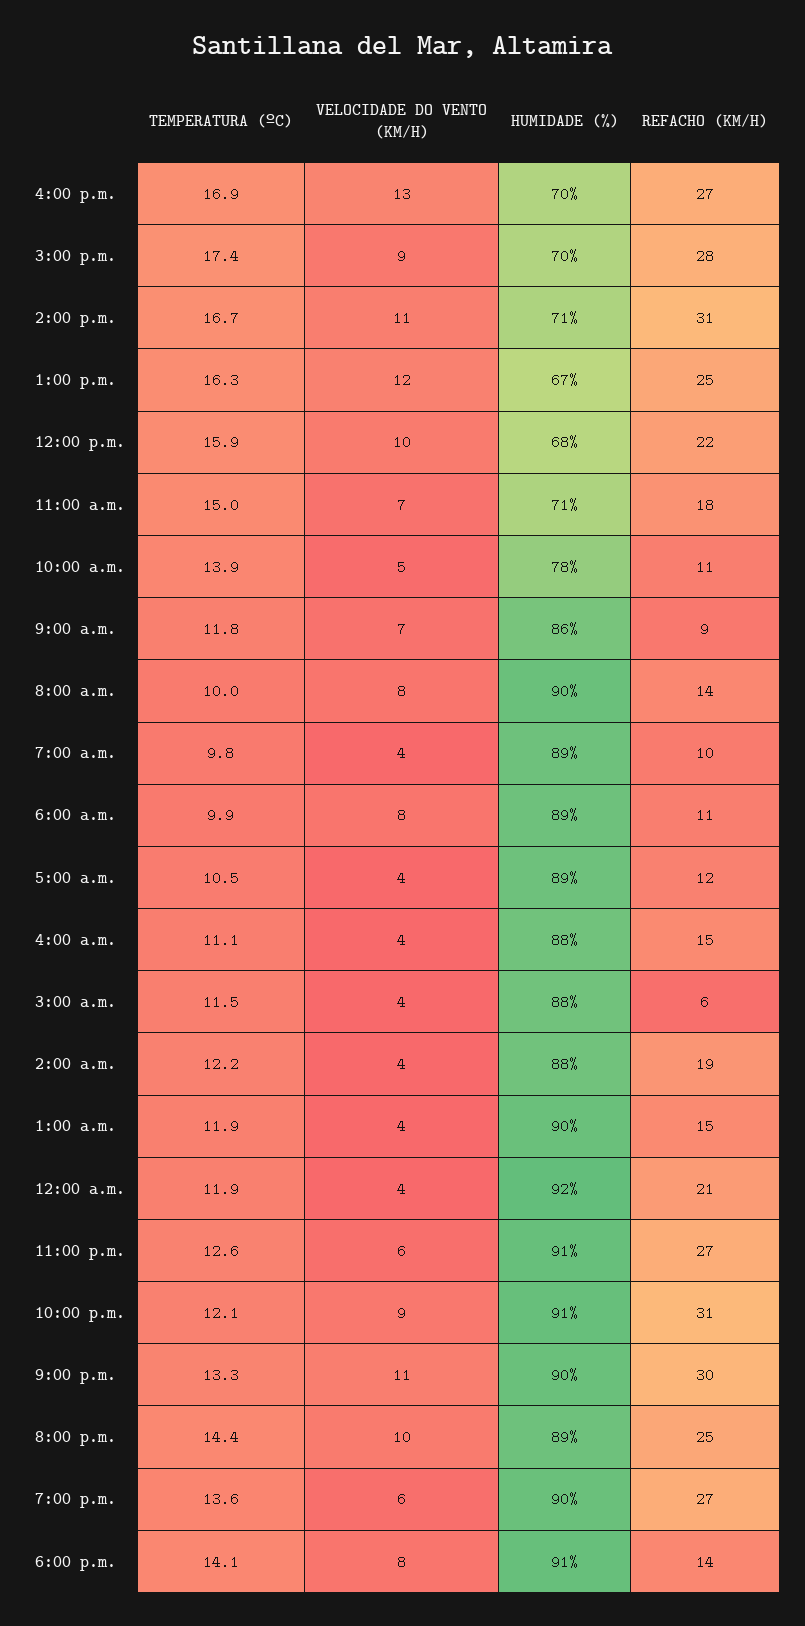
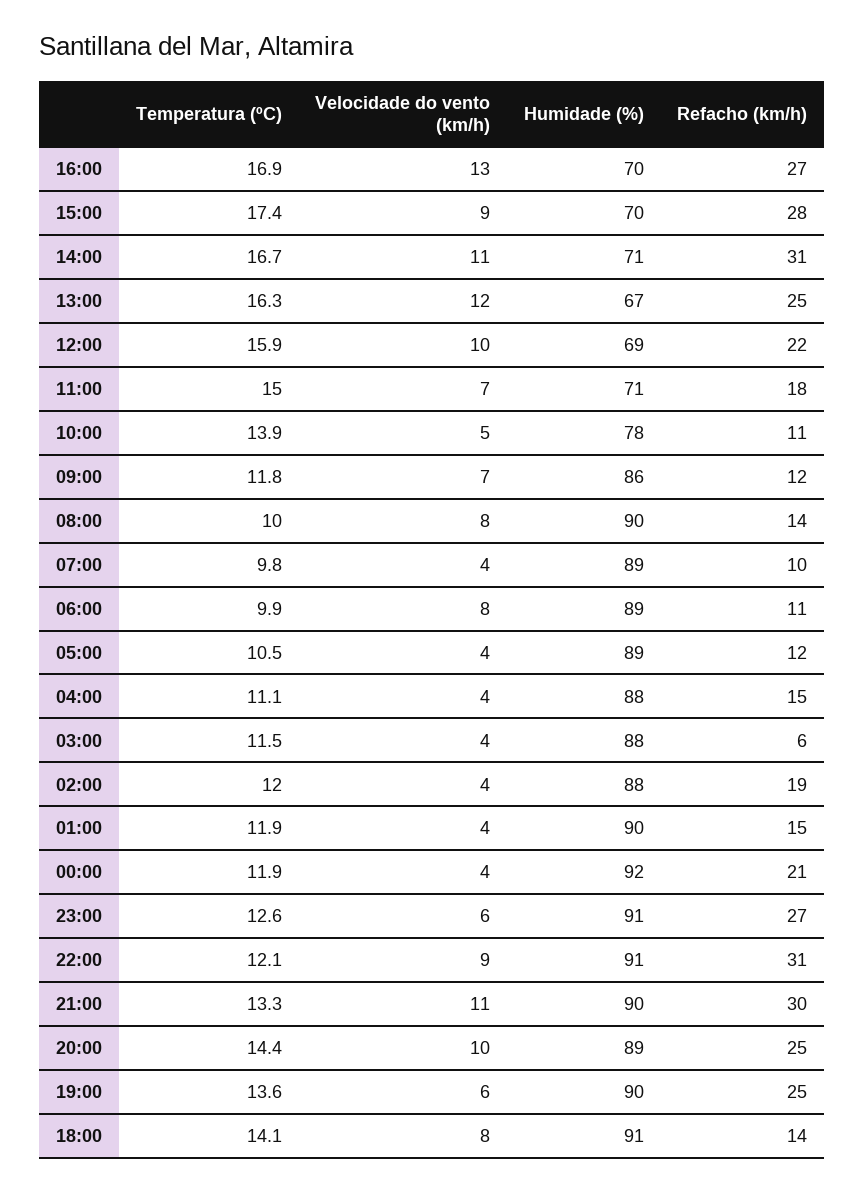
  {
    "TEMPERATURA (ºC)": {
      "4:00 p.m.": 16.9,
      "3:00 p.m.": 17.4,
      "2:00 p.m.": 16.7,
      "1:00 p.m.": 16.3,
      "12:00 p.m.": 15.9,
      "11:00 a.m.": 15,
      "10:00 a.m.": 13.9,
      "9:00 a.m.": 11.8,
      "8:00 a.m.": 10,
      "7:00 a.m.": 9.8,
      "6:00 a.m.": 9.9,
      "5:00 a.m.": 10.5,
      "4:00 a.m.": 11.1,
      "3:00 a.m.": 11.5,
-     "2:00 a.m.": 12.2,
+     "2:00 a.m.": 12,
      "1:00 a.m.": 11.9,
      "12:00 a.m.": 11.9,
      "11:00 p.m.": 12.6,
      "10:00 p.m.": 12.1,
      "9:00 p.m.": 13.3,
      "8:00 p.m.": 14.4,
      "7:00 p.m.": 13.6,
      "6:00 p.m.": 14.1
    },
    "VELOCIDADE DO VENTO (KM/H)": {
      "4:00 p.m.": 13,
      "3:00 p.m.": 9,
      "2:00 p.m.": 11,
      "1:00 p.m.": 12,
      "12:00 p.m.": 10,
      "11:00 a.m.": 7,
      "10:00 a.m.": 5,
      "9:00 a.m.": 7,
      "8:00 a.m.": 8,
      "7:00 a.m.": 4,
      "6:00 a.m.": 8,
      "5:00 a.m.": 4,
      "4:00 a.m.": 4,
      "3:00 a.m.": 4,
      "2:00 a.m.": 4,
      "1:00 a.m.": 4,
      "12:00 a.m.": 4,
      "11:00 p.m.": 6,
      "10:00 p.m.": 9,
      "9:00 p.m.": 11,
      "8:00 p.m.": 10,
      "7:00 p.m.": 6,
      "6:00 p.m.": 8
    },
    "HUMIDADE (%)": {
      "4:00 p.m.": 70,
      "3:00 p.m.": 70,
      "2:00 p.m.": 71,
      "1:00 p.m.": 67,
-     "12:00 p.m.": 68,
+     "12:00 p.m.": 69,
      "11:00 a.m.": 71,
      "10:00 a.m.": 78,
      "9:00 a.m.": 86,
      "8:00 a.m.": 90,
      "7:00 a.m.": 89,
      "6:00 a.m.": 89,
      "5:00 a.m.": 89,
      "4:00 a.m.": 88,
      "3:00 a.m.": 88,
      "2:00 a.m.": 88,
      "1:00 a.m.": 90,
      "12:00 a.m.": 92,
      "11:00 p.m.": 91,
      "10:00 p.m.": 91,
      "9:00 p.m.": 90,
      "8:00 p.m.": 89,
      "7:00 p.m.": 90,
      "6:00 p.m.": 91
    },
    "REFACHO (KM/H)": {
      "4:00 p.m.": 27,
      "3:00 p.m.": 28,
      "2:00 p.m.": 31,
      "1:00 p.m.": 25,
      "12:00 p.m.": 22,
      "11:00 a.m.": 18,
      "10:00 a.m.": 11,
-     "9:00 a.m.": 9,
+     "9:00 a.m.": 12,
      "8:00 a.m.": 14,
      "7:00 a.m.": 10,
      "6:00 a.m.": 11,
      "5:00 a.m.": 12,
      "4:00 a.m.": 15,
      "3:00 a.m.": 6,
      "2:00 a.m.": 19,
      "1:00 a.m.": 15,
      "12:00 a.m.": 21,
      "11:00 p.m.": 27,
      "10:00 p.m.": 31,
      "9:00 p.m.": 30,
      "8:00 p.m.": 25,
-     "7:00 p.m.": 27,
+     "7:00 p.m.": 25,
      "6:00 p.m.": 14
    }
  }

